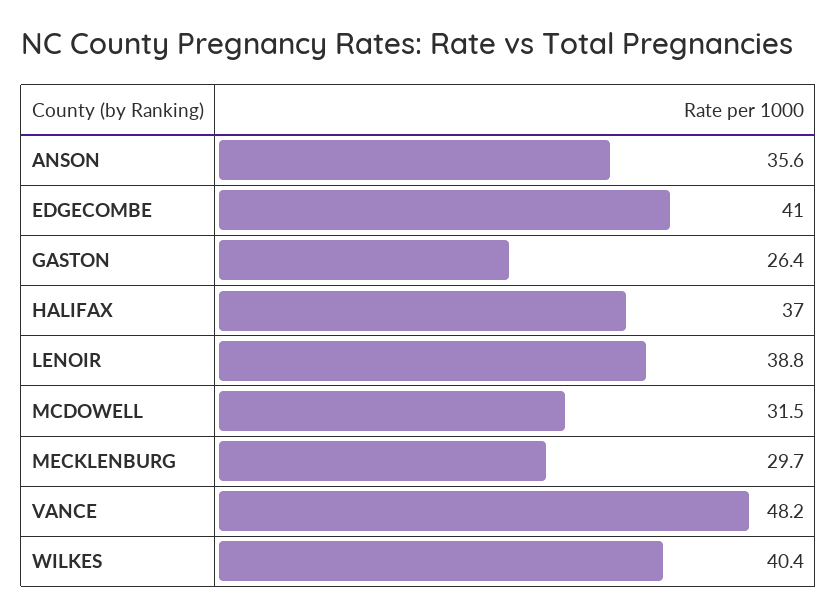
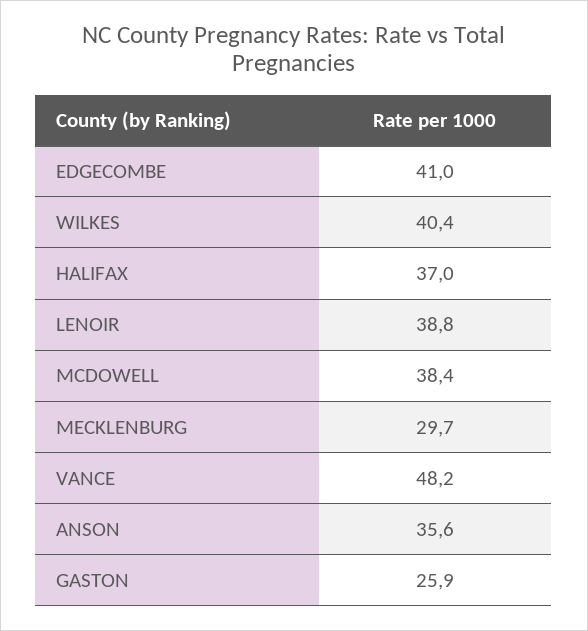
  {
    "ANSON": 35.6,
    "EDGECOMBE": 41,
-   "GASTON": 26.4,
+   "GASTON": 25.9,
    "HALIFAX": 37,
    "LENOIR": 38.8,
-   "MCDOWELL": 31.5,
+   "MCDOWELL": 38.4,
    "MECKLENBURG": 29.7,
    "VANCE": 48.2,
    "WILKES": 40.4
  }

